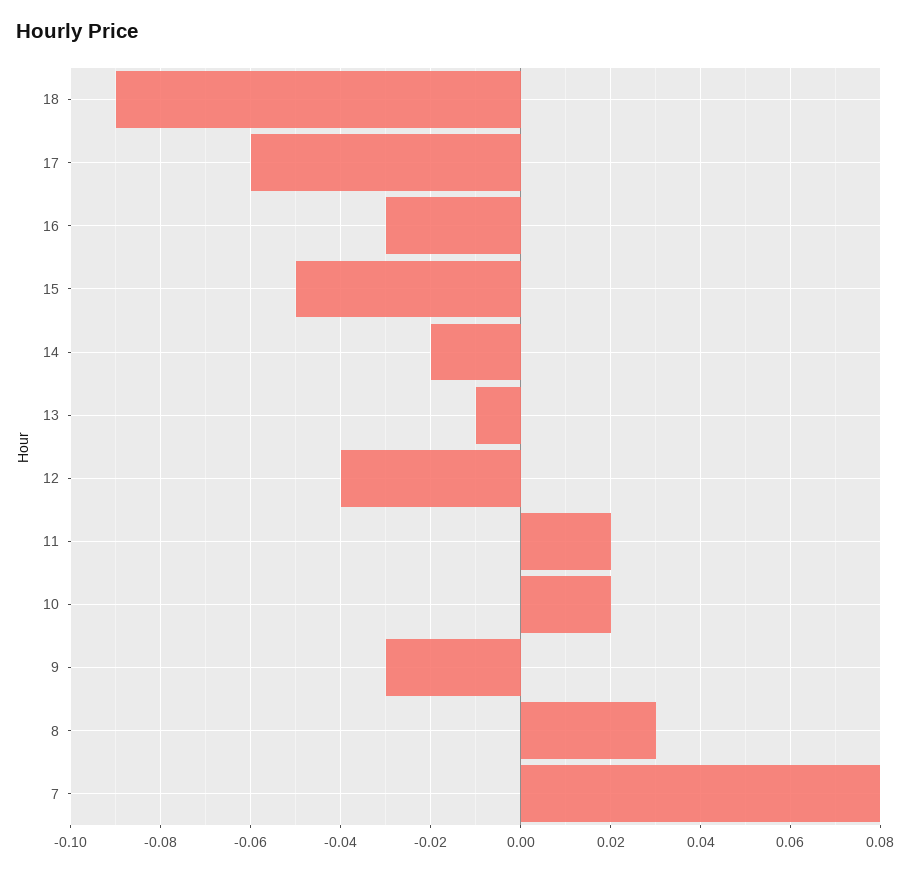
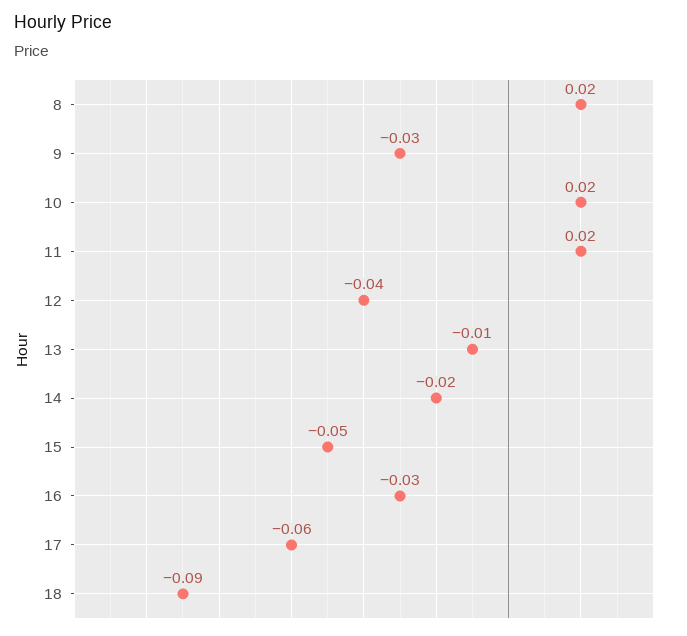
  {
    "18": -0.09,
    "17": -0.06,
    "16": -0.03,
    "15": -0.05,
    "14": -0.02,
    "13": -0.01,
    "12": -0.04,
    "11": 0.02,
    "10": 0.02,
    "9": -0.03,
-   "8": 0.03,
+   "8": 0.02
-   "7": 0.08
  }

